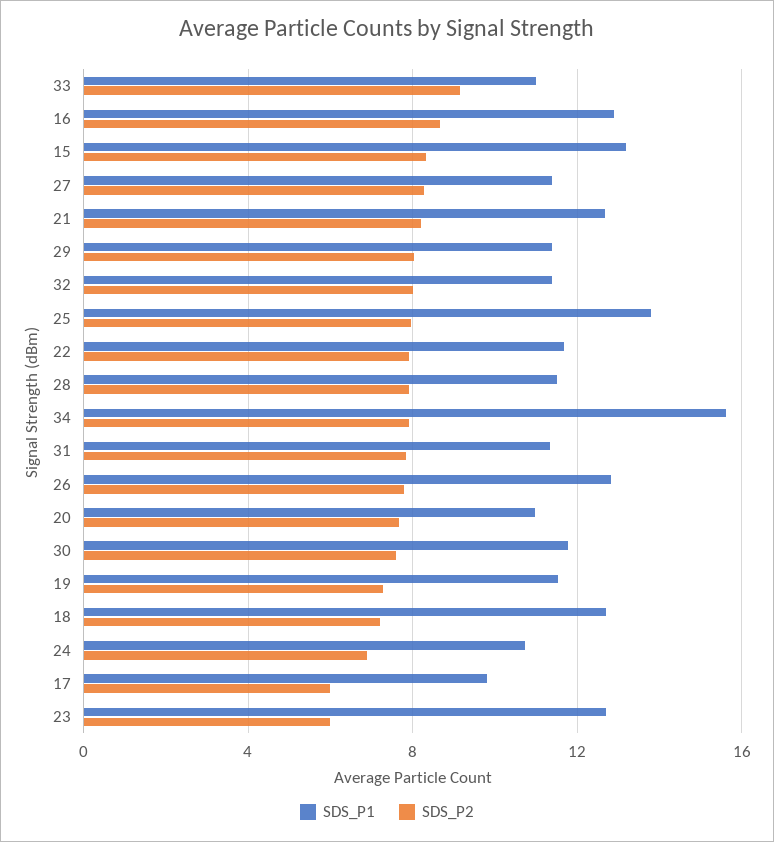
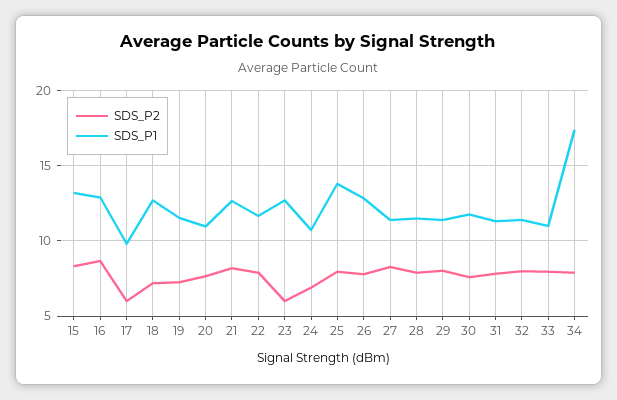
  {
    "SDS_P1": {
      "33": 11,
      "16": 13,
      "15": 13,
      "27": 11.5,
      "21": 12.5,
      "29": 11.5,
      "32": 11.5,
      "25": 14,
      "22": 11.5,
      "28": 11.5,
-     "34": 15.5,
+     "34": 17.5,
      "31": 11.5,
      "26": 13,
      "20": 11,
      "30": 12,
      "19": 11.5,
      "18": 12.5,
      "24": 10.5,
      "17": 10,
      "23": 12.5
    },
    "SDS_P2": {
-     "33": 9,
+     "33": 8,
      "16": 8.5,
      "15": 8.5,
      "27": 8.5,
      "21": 8,
      "29": 8,
      "32": 8,
      "25": 8,
      "22": 8,
      "28": 8,
      "34": 8,
      "31": 8,
      "26": 8,
      "20": 7.5,
      "30": 7.5,
      "19": 7.5,
      "18": 7,
      "24": 7,
      "17": 6,
      "23": 6
    }
  }

